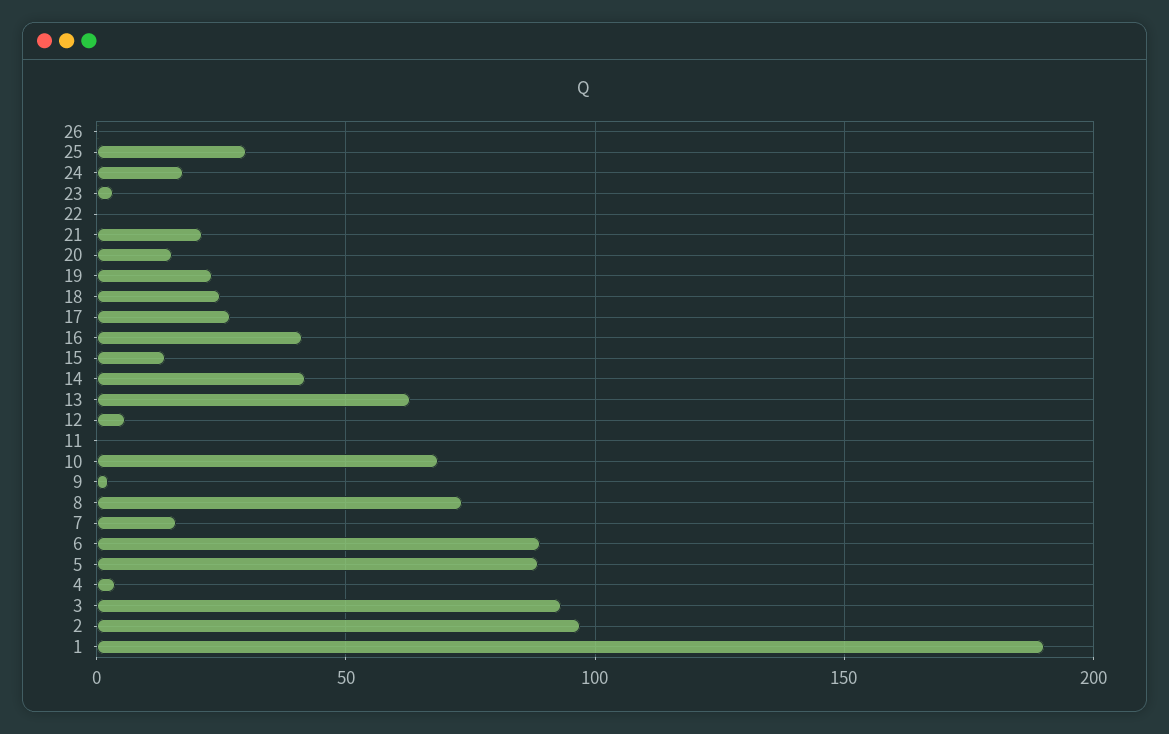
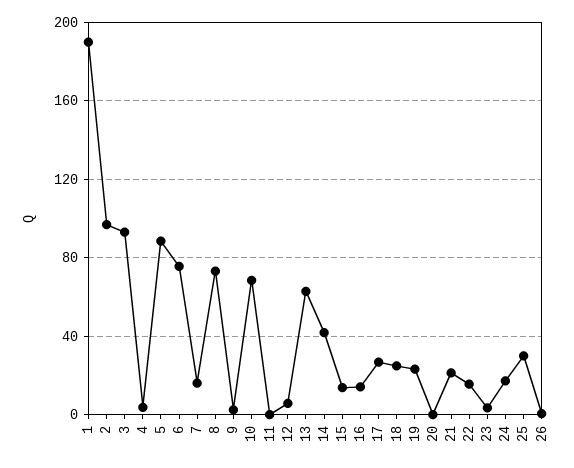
  {
    "26": 0,
    "25": 30,
    "24": 15,
    "23": 5,
-   "22": 0,
+   "22": 15,
    "21": 20,
-   "20": 15,
+   "20": 0,
    "19": 25,
    "18": 25,
    "17": 25,
-   "16": 40,
+   "16": 15,
    "15": 15,
    "14": 40,
    "13": 65,
    "12": 5,
    "11": 0,
    "10": 70,
    "9": 0,
    "8": 75,
    "7": 15,
-   "6": 90,
+   "6": 75,
    "5": 90,
    "4": 5,
    "3": 95,
    "2": 95,
    "1": 190
  }

